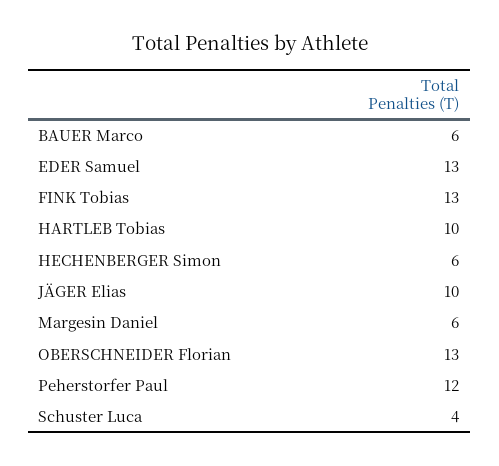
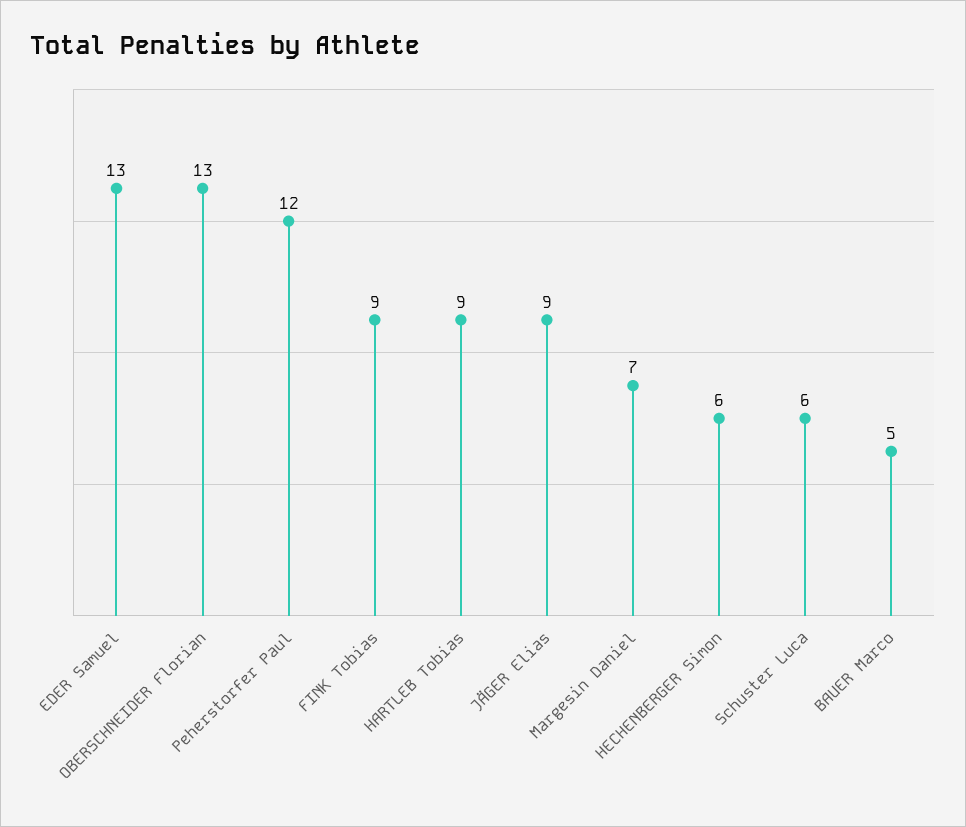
  {
-   "BAUER Marco": 6,
+   "BAUER Marco": 5,
    "EDER Samuel": 13,
-   "FINK Tobias": 13,
+   "FINK Tobias": 9,
-   "HARTLEB Tobias": 10,
+   "HARTLEB Tobias": 9,
    "HECHENBERGER Simon": 6,
-   "JÄGER Elias": 10,
+   "JÄGER Elias": 9,
-   "Margesin Daniel": 6,
+   "Margesin Daniel": 7,
    "OBERSCHNEIDER Florian": 13,
    "Peherstorfer Paul": 12,
-   "Schuster Luca": 4
+   "Schuster Luca": 6
  }

